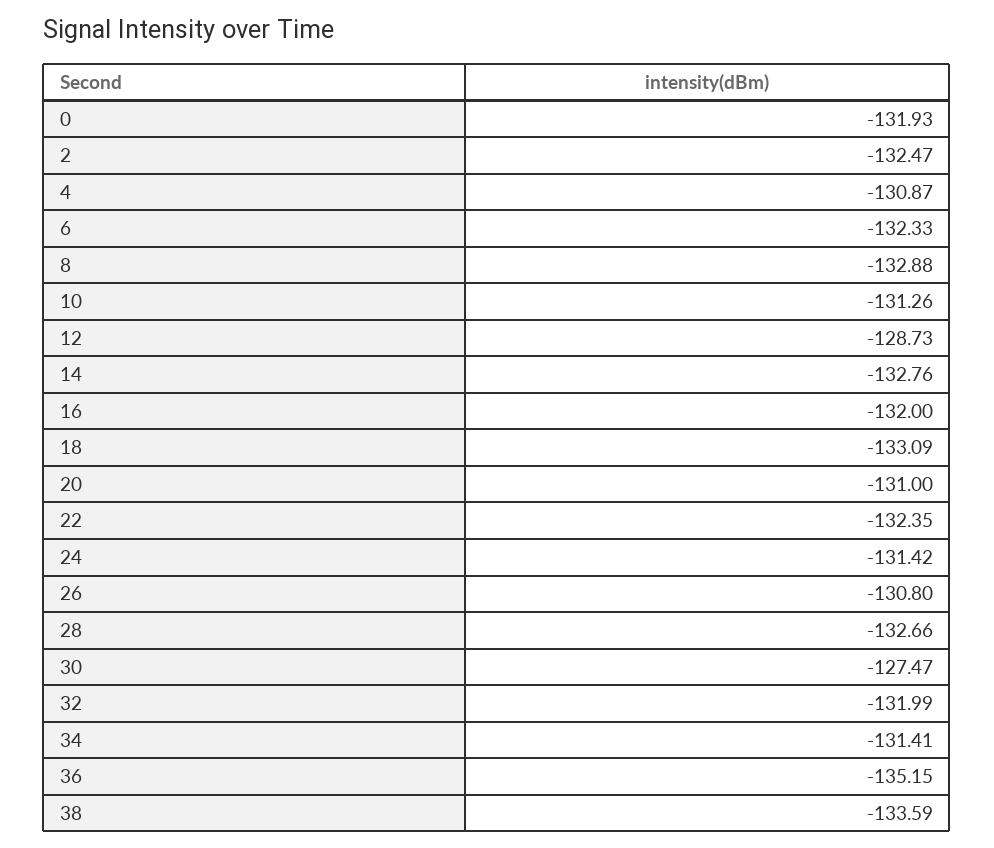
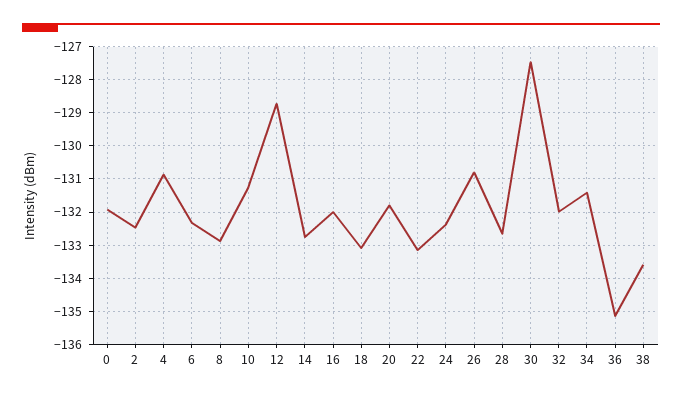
  {
    "0": -131.93,
    "2": -132.47,
    "4": -130.87,
    "6": -132.33,
    "8": -132.88,
    "10": -131.26,
    "12": -128.73,
    "14": -132.76,
    "16": -132,
    "18": -133.09,
-   "20": -131,
+   "20": -131.8,
-   "22": -132.35,
+   "22": -133.2,
-   "24": -131.42,
+   "24": -132.4,
    "26": -130.8,
    "28": -132.66,
    "30": -127.47,
    "32": -131.99,
    "34": -131.41,
    "36": -135.15,
    "38": -133.59
  }

